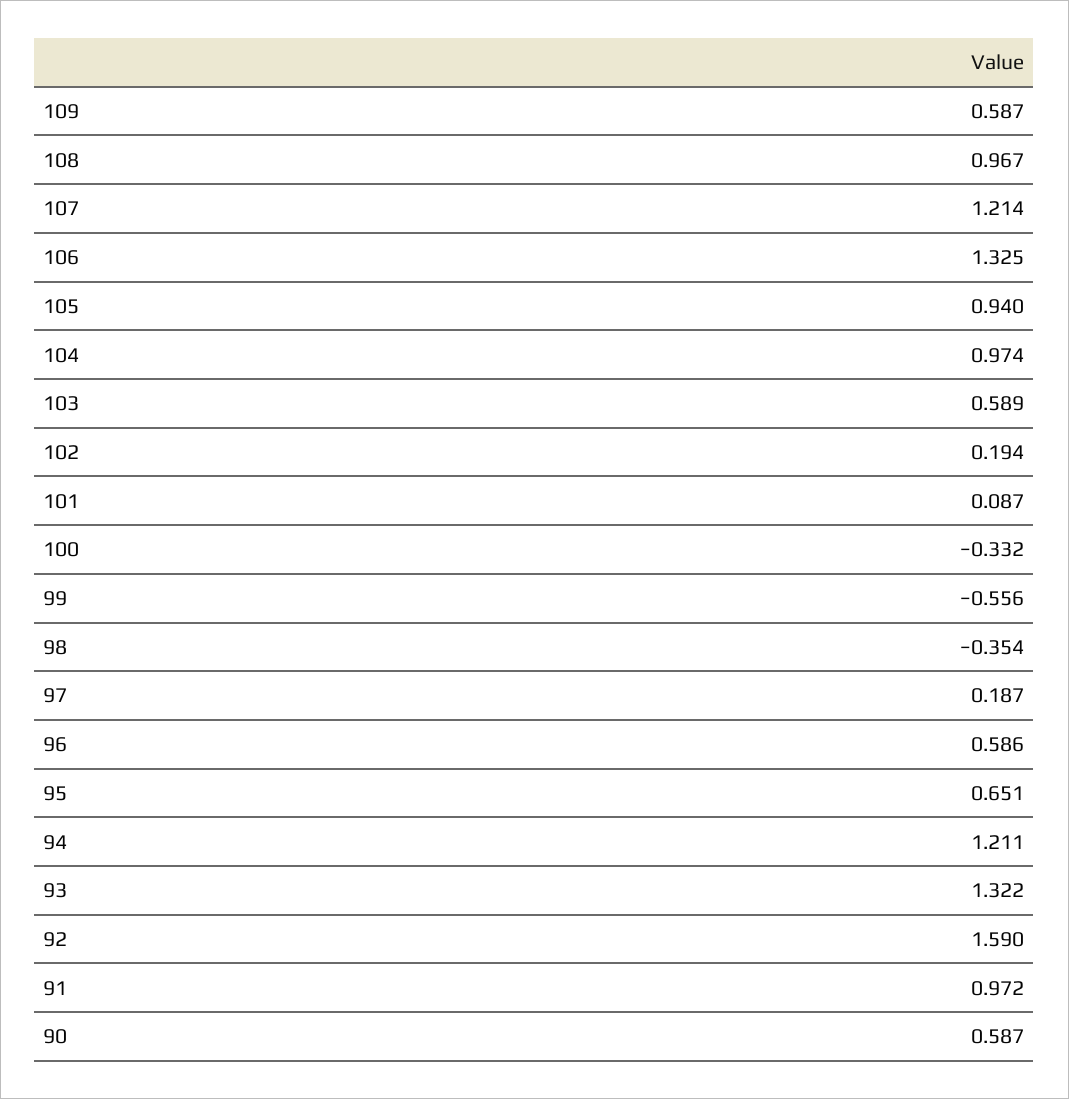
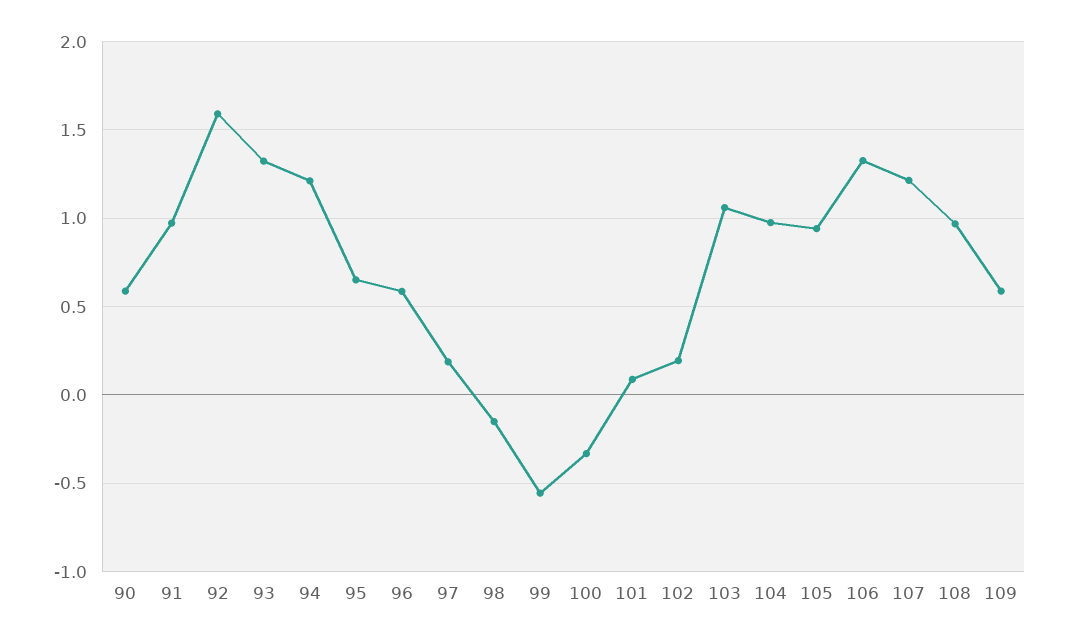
  {
    "109": 0.587,
    "108": 0.967,
    "107": 1.214,
    "106": 1.325,
    "105": 0.94,
    "104": 0.974,
-   "103": 0.589,
+   "103": 1.05,
    "102": 0.194,
    "101": 0.087,
    "100": -0.332,
    "99": -0.556,
-   "98": -0.354,
+   "98": -0.15,
    "97": 0.187,
    "96": 0.586,
    "95": 0.651,
    "94": 1.211,
    "93": 1.322,
    "92": 1.59,
    "91": 0.972,
    "90": 0.587
  }

